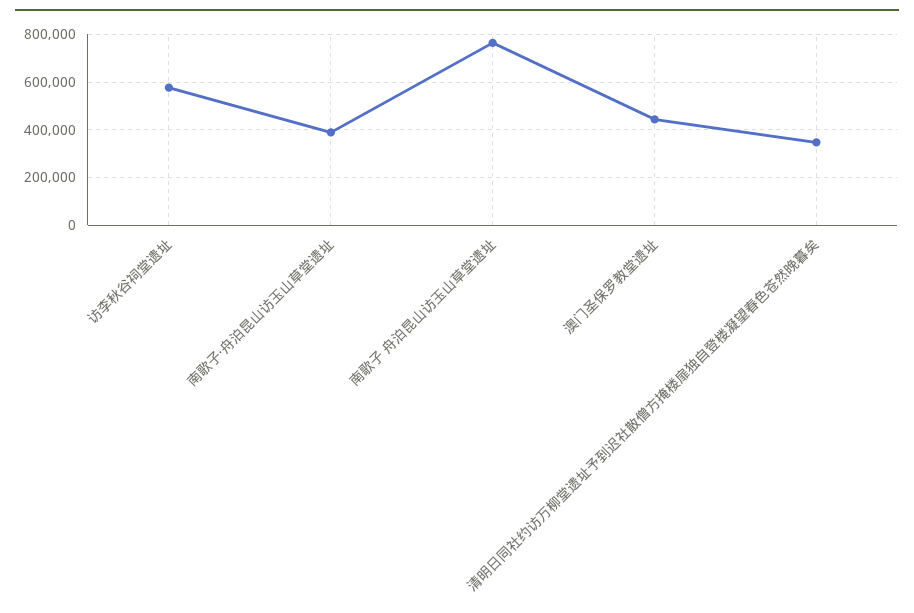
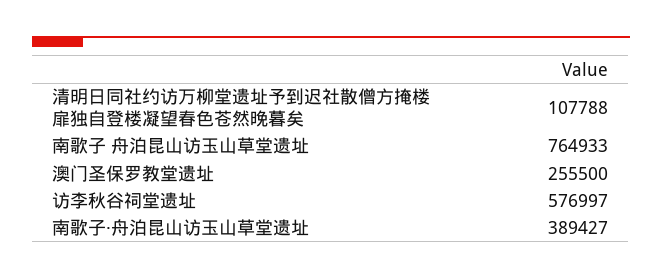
  {
    "访李秋谷祠堂遗址": 576997,
    "南歌子·舟泊昆山访玉山草堂遗址": 389427,
    "南歌子 舟泊昆山访玉山草堂遗址": 764933,
-   "澳门圣保罗教堂遗址": 450000,
+   "澳门圣保罗教堂遗址": 255500,
-   "清明日同社约访万柳堂遗址予到迟社散僧方掩楼扉独自登楼凝望春色苍然晚暮矣": 350000
+   "清明日同社约访万柳堂遗址予到迟社散僧方掩楼扉独自登楼凝望春色苍然晚暮矣": 107788
  }

